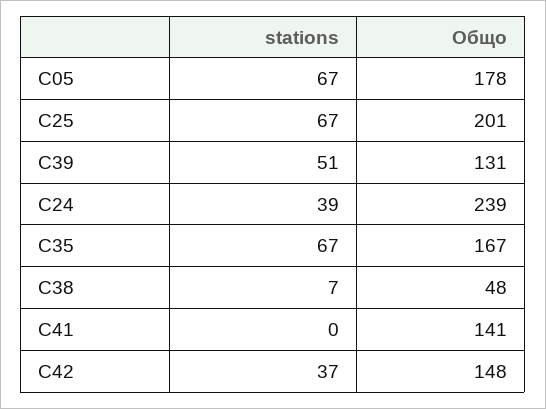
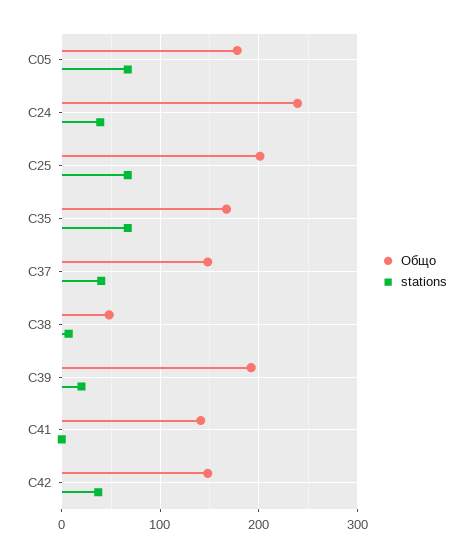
  {
    "stations": {
      "C05": 67,
      "C25": 67,
-     "C39": 51,
+     "C39": 20,
      "C24": 39,
      "C35": 67,
      "C38": 7,
      "C41": 0,
-     "C42": 37
+     "C42": 37,
+     "C37": 40
    },
    "Общо": {
      "C05": 178,
      "C25": 201,
-     "C39": 131,
+     "C39": 190,
      "C24": 239,
      "C35": 167,
      "C38": 48,
      "C41": 141,
-     "C42": 148
+     "C42": 148,
+     "C37": 150
    }
  }

